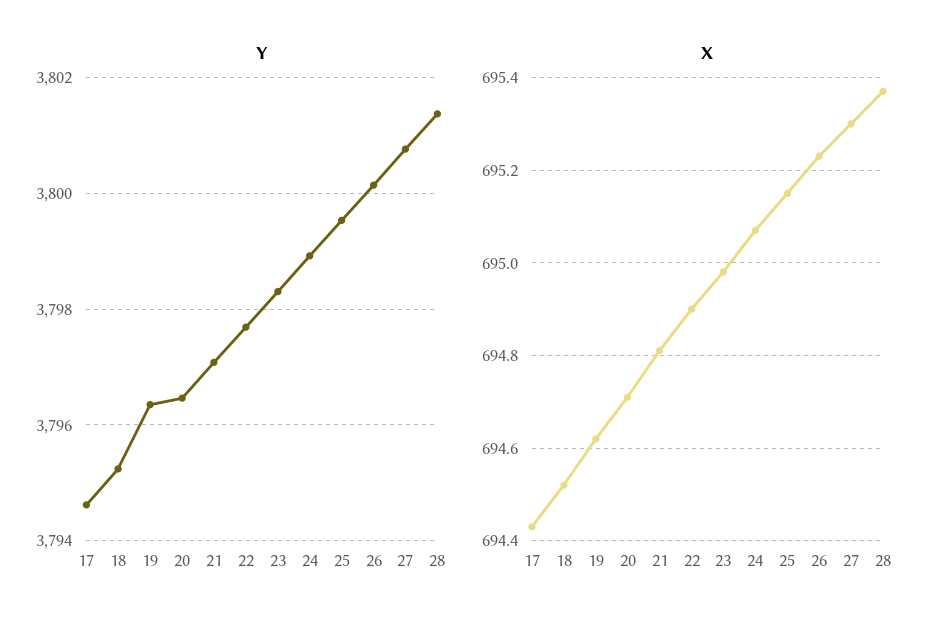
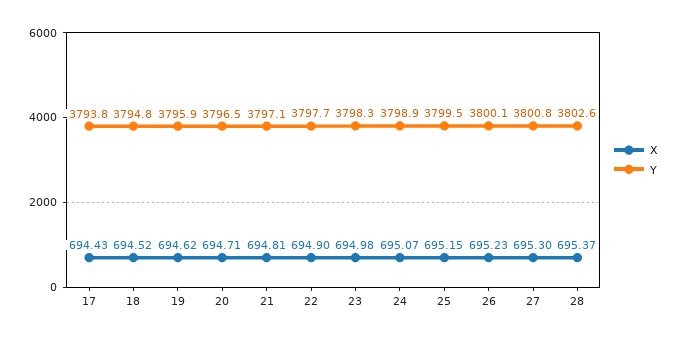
  {
    "Y": {
-     "17": 3794.6,
+     "17": 3793.8,
-     "18": 3795.2,
+     "18": 3794.8,
-     "19": 3796.4,
+     "19": 3795.9,
      "20": 3796.5,
      "21": 3797.1,
      "22": 3797.7,
      "23": 3798.3,
      "24": 3798.9,
      "25": 3799.5,
      "26": 3800.1,
      "27": 3800.8,
-     "28": 3801.4
+     "28": 3802.6
    },
    "X": {
      "17": 694.43,
      "18": 694.52,
      "19": 694.62,
      "20": 694.71,
      "21": 694.81,
      "22": 694.9,
      "23": 694.98,
      "24": 695.07,
      "25": 695.15,
      "26": 695.23,
      "27": 695.3,
      "28": 695.37
    }
  }

